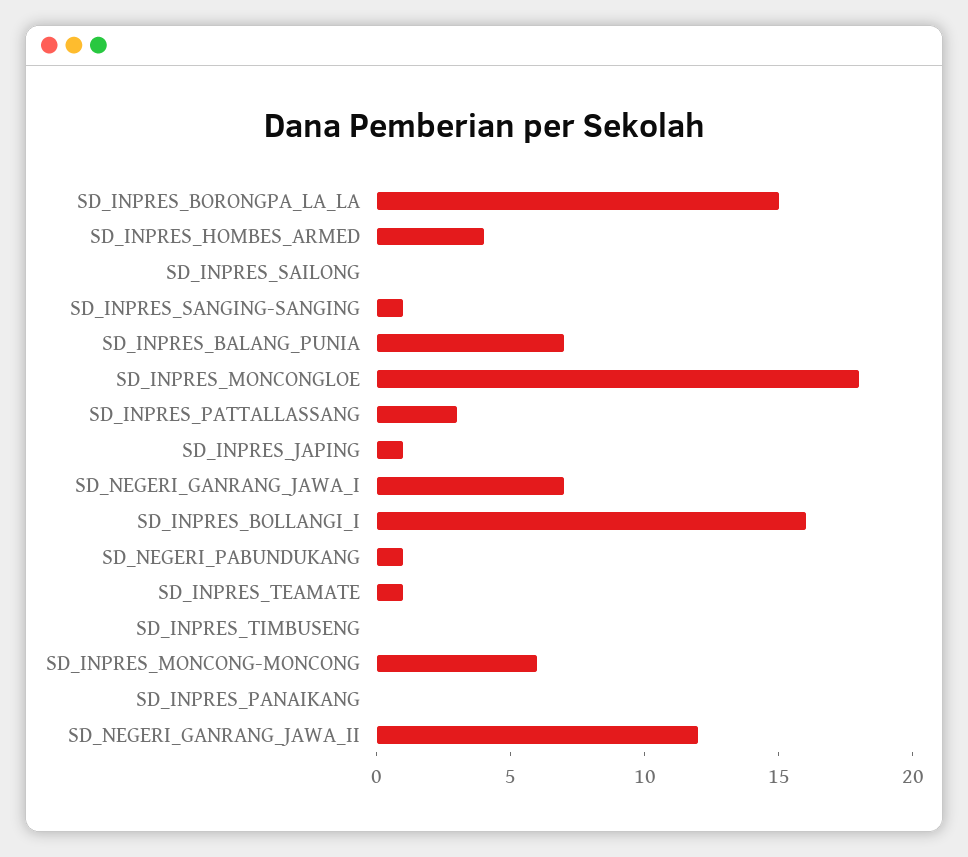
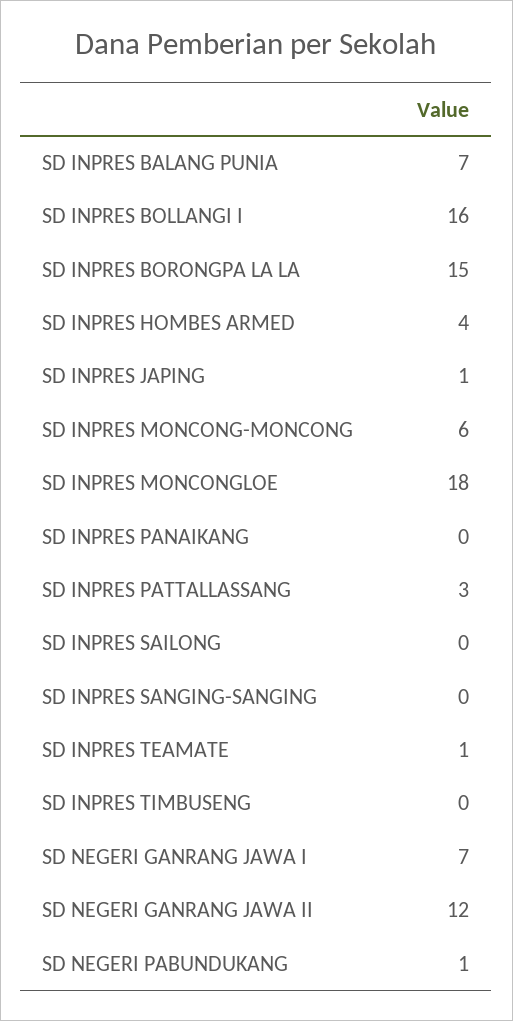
  {
    "SD_INPRES_BORONGPA_LA_LA": 15,
    "SD_INPRES_HOMBES_ARMED": 4,
    "SD_INPRES_SAILONG": 0,
-   "SD_INPRES_SANGING-SANGING": 1,
+   "SD_INPRES_SANGING-SANGING": 0,
    "SD_INPRES_BALANG_PUNIA": 7,
    "SD_INPRES_MONCONGLOE": 18,
    "SD_INPRES_PATTALLASSANG": 3,
    "SD_INPRES_JAPING": 1,
    "SD_NEGERI_GANRANG_JAWA_I": 7,
    "SD_INPRES_BOLLANGI_I": 16,
    "SD_NEGERI_PABUNDUKANG": 1,
    "SD_INPRES_TEAMATE": 1,
    "SD_INPRES_TIMBUSENG": 0,
    "SD_INPRES_MONCONG-MONCONG": 6,
    "SD_INPRES_PANAIKANG": 0,
    "SD_NEGERI_GANRANG_JAWA_II": 12
  }

